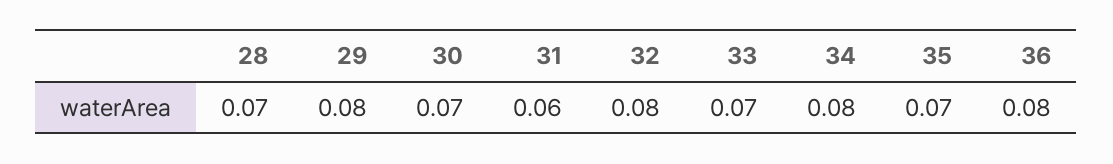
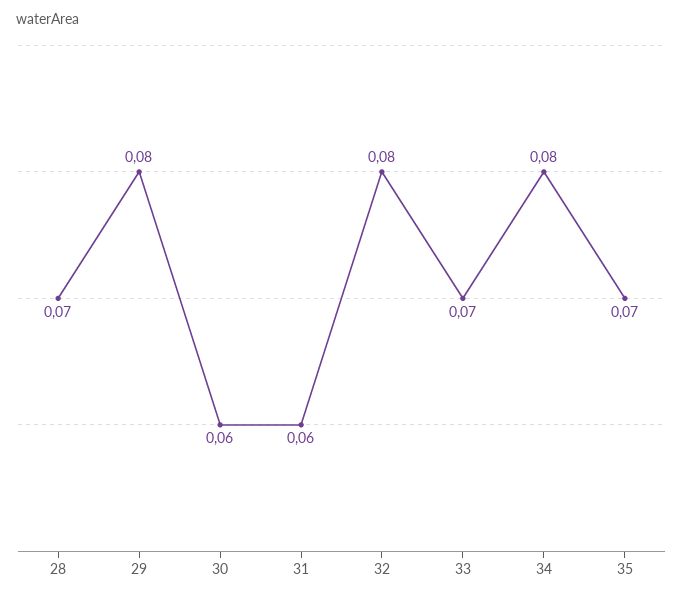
  {
    "28": 0.07,
    "29": 0.08,
-   "30": 0.07,
+   "30": 0.06,
    "31": 0.06,
    "32": 0.08,
    "33": 0.07,
    "34": 0.08,
-   "35": 0.07,
+   "35": 0.07
-   "36": 0.08
  }

